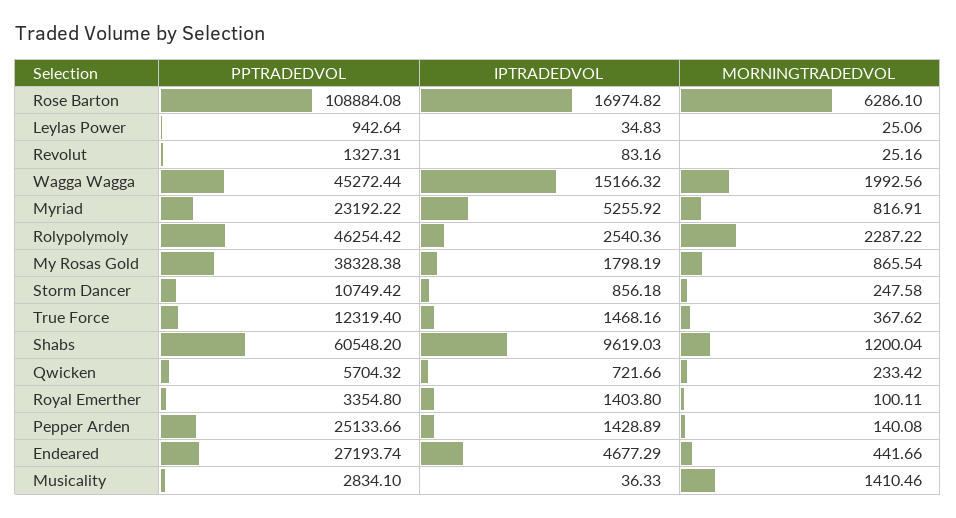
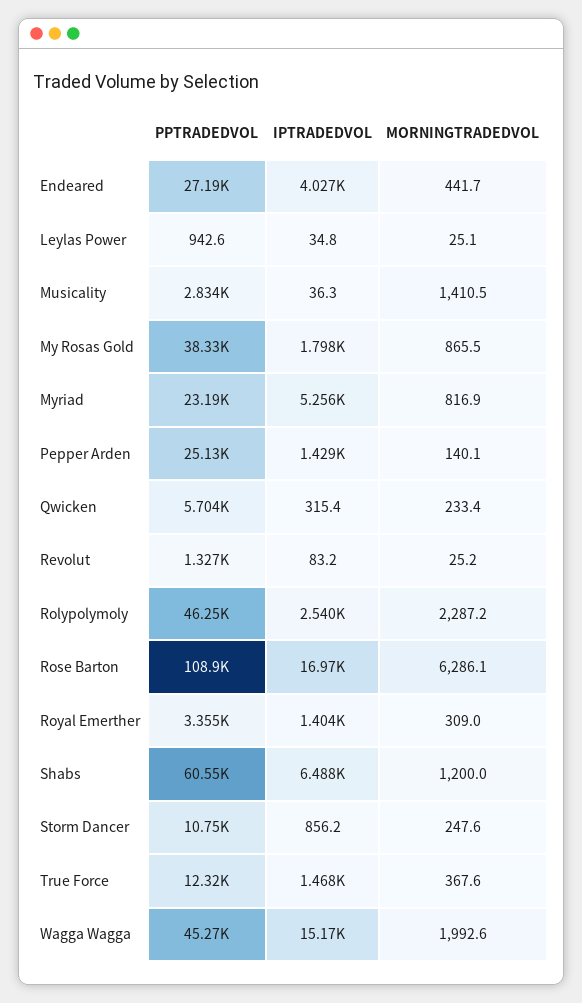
  {
    "PPTRADEDVOL": {
      "Rose Barton": 108884.08,
      "Leylas Power": 942.64,
      "Revolut": 1327.31,
      "Wagga Wagga": 45272.44,
      "Myriad": 23192.22,
      "Rolypolymoly": 46254.42,
      "My Rosas Gold": 38328.38,
      "Storm Dancer": 10749.42,
      "True Force": 12319.4,
      "Shabs": 60548.2,
      "Qwicken": 5704.32,
      "Royal Emerther": 3354.8,
      "Pepper Arden": 25133.66,
      "Endeared": 27193.74,
      "Musicality": 2834.1
    },
    "IPTRADEDVOL": {
      "Rose Barton": 16974.82,
      "Leylas Power": 34.83,
      "Revolut": 83.16,
      "Wagga Wagga": 15166.32,
      "Myriad": 5255.92,
      "Rolypolymoly": 2540.36,
      "My Rosas Gold": 1798.19,
      "Storm Dancer": 856.18,
      "True Force": 1468.16,
-     "Shabs": 9619.03,
+     "Shabs": 6488,
-     "Qwicken": 721.66,
+     "Qwicken": 315.4,
      "Royal Emerther": 1403.8,
      "Pepper Arden": 1428.89,
-     "Endeared": 4677.29,
+     "Endeared": 4027,
      "Musicality": 36.33
    },
    "MORNINGTRADEDVOL": {
      "Rose Barton": 6286.1,
      "Leylas Power": 25.06,
      "Revolut": 25.16,
      "Wagga Wagga": 1992.56,
      "Myriad": 816.91,
      "Rolypolymoly": 2287.22,
      "My Rosas Gold": 865.54,
      "Storm Dancer": 247.58,
      "True Force": 367.62,
      "Shabs": 1200.04,
      "Qwicken": 233.42,
-     "Royal Emerther": 100.11,
+     "Royal Emerther": 309,
      "Pepper Arden": 140.08,
      "Endeared": 441.66,
      "Musicality": 1410.46
    }
  }

